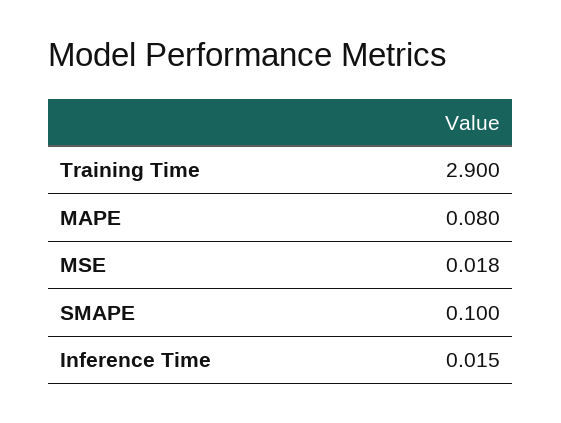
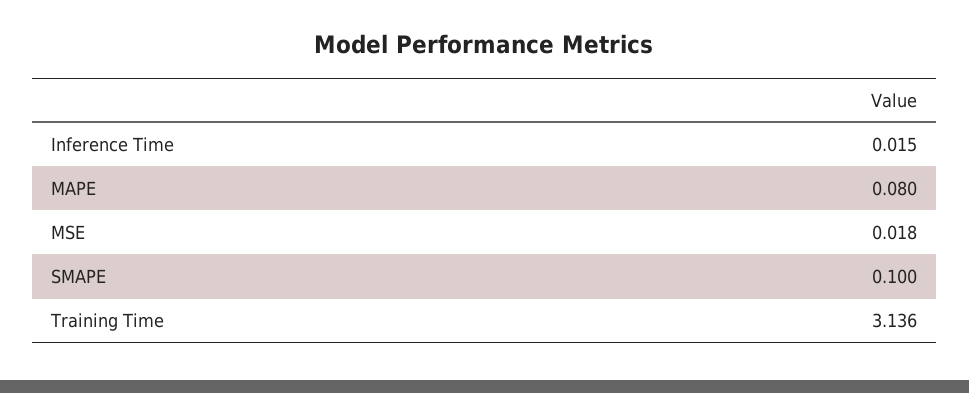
  {
-   "Training Time": 2.9,
+   "Training Time": 3.136,
    "MAPE": 0.08,
    "MSE": 0.018,
    "SMAPE": 0.1,
    "Inference Time": 0.015
  }

